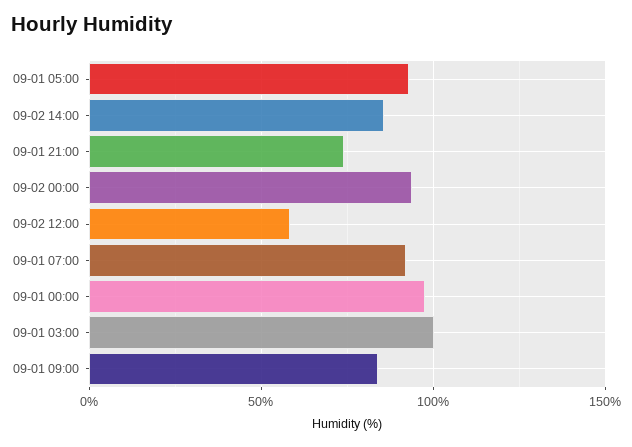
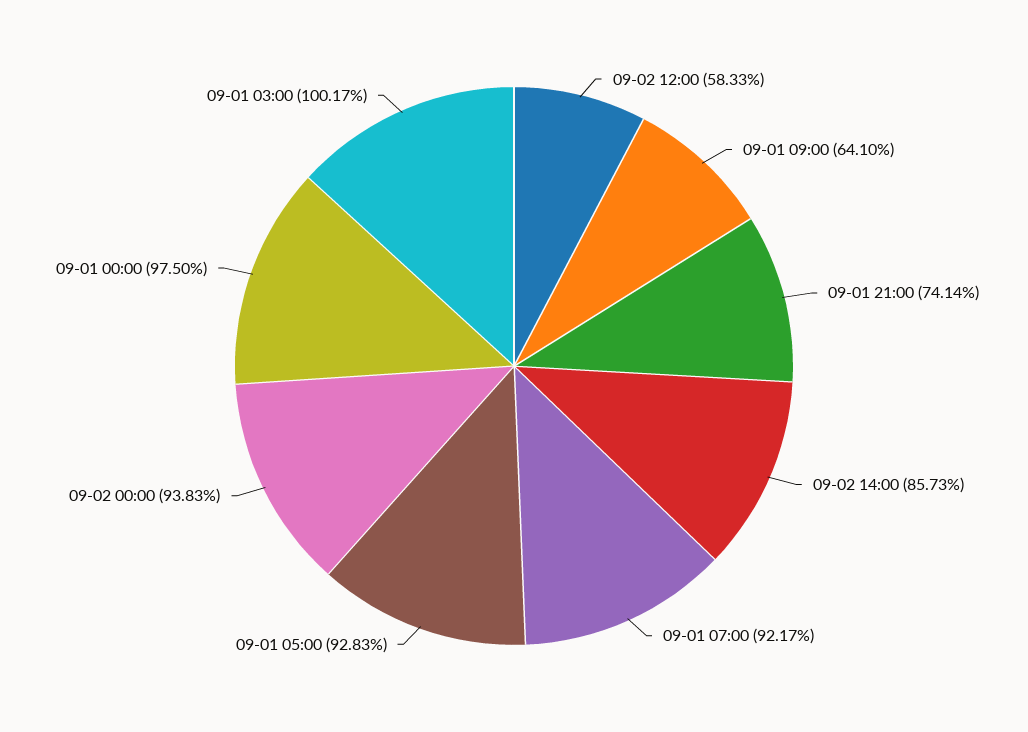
  {
    "09-01 05:00": 92.83,
    "09-02 14:00": 85.73,
    "09-01 21:00": 74.14,
    "09-02 00:00": 93.83,
    "09-02 12:00": 58.33,
    "09-01 07:00": 92.17,
    "09-01 00:00": 97.5,
    "09-01 03:00": 100.17,
-   "09-01 09:00": 85
+   "09-01 09:00": 64.1
  }

